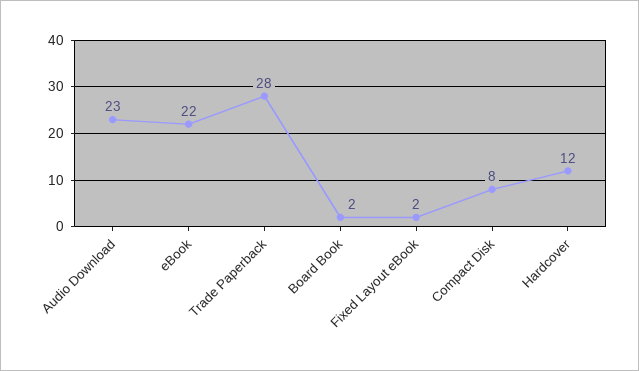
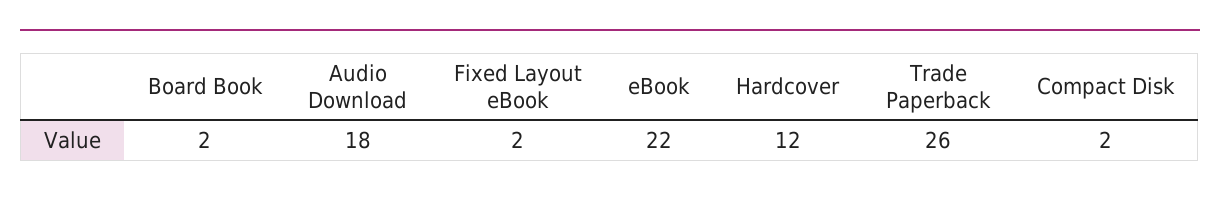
  {
-   "Audio Download": 23,
+   "Audio Download": 18,
    "eBook": 22,
-   "Trade Paperback": 28,
+   "Trade Paperback": 26,
    "Board Book": 2,
    "Fixed Layout eBook": 2,
-   "Compact Disk": 8,
+   "Compact Disk": 2,
    "Hardcover": 12
  }

